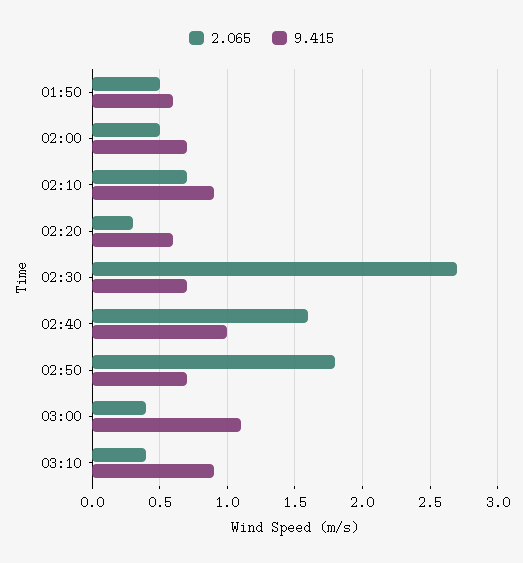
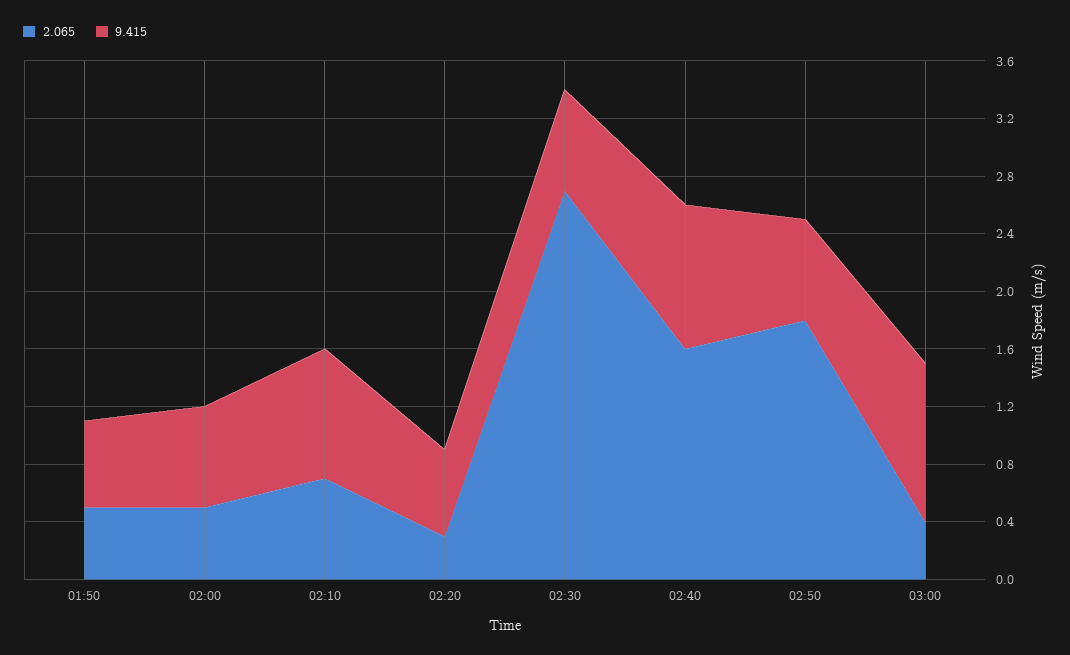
  {
    "2.065": {
      "01:50": 0.5,
      "02:00": 0.5,
      "02:10": 0.7,
      "02:20": 0.3,
      "02:30": 2.7,
      "02:40": 1.6,
      "02:50": 1.8,
-     "03:00": 0.4,
+     "03:00": 0.4
-     "03:10": 0.4
    },
    "9.415": {
      "01:50": 0.6,
      "02:00": 0.7,
      "02:10": 0.9,
      "02:20": 0.6,
      "02:30": 0.7,
      "02:40": 1,
      "02:50": 0.7,
-     "03:00": 1.1,
+     "03:00": 1.1
-     "03:10": 0.9
    }
  }

